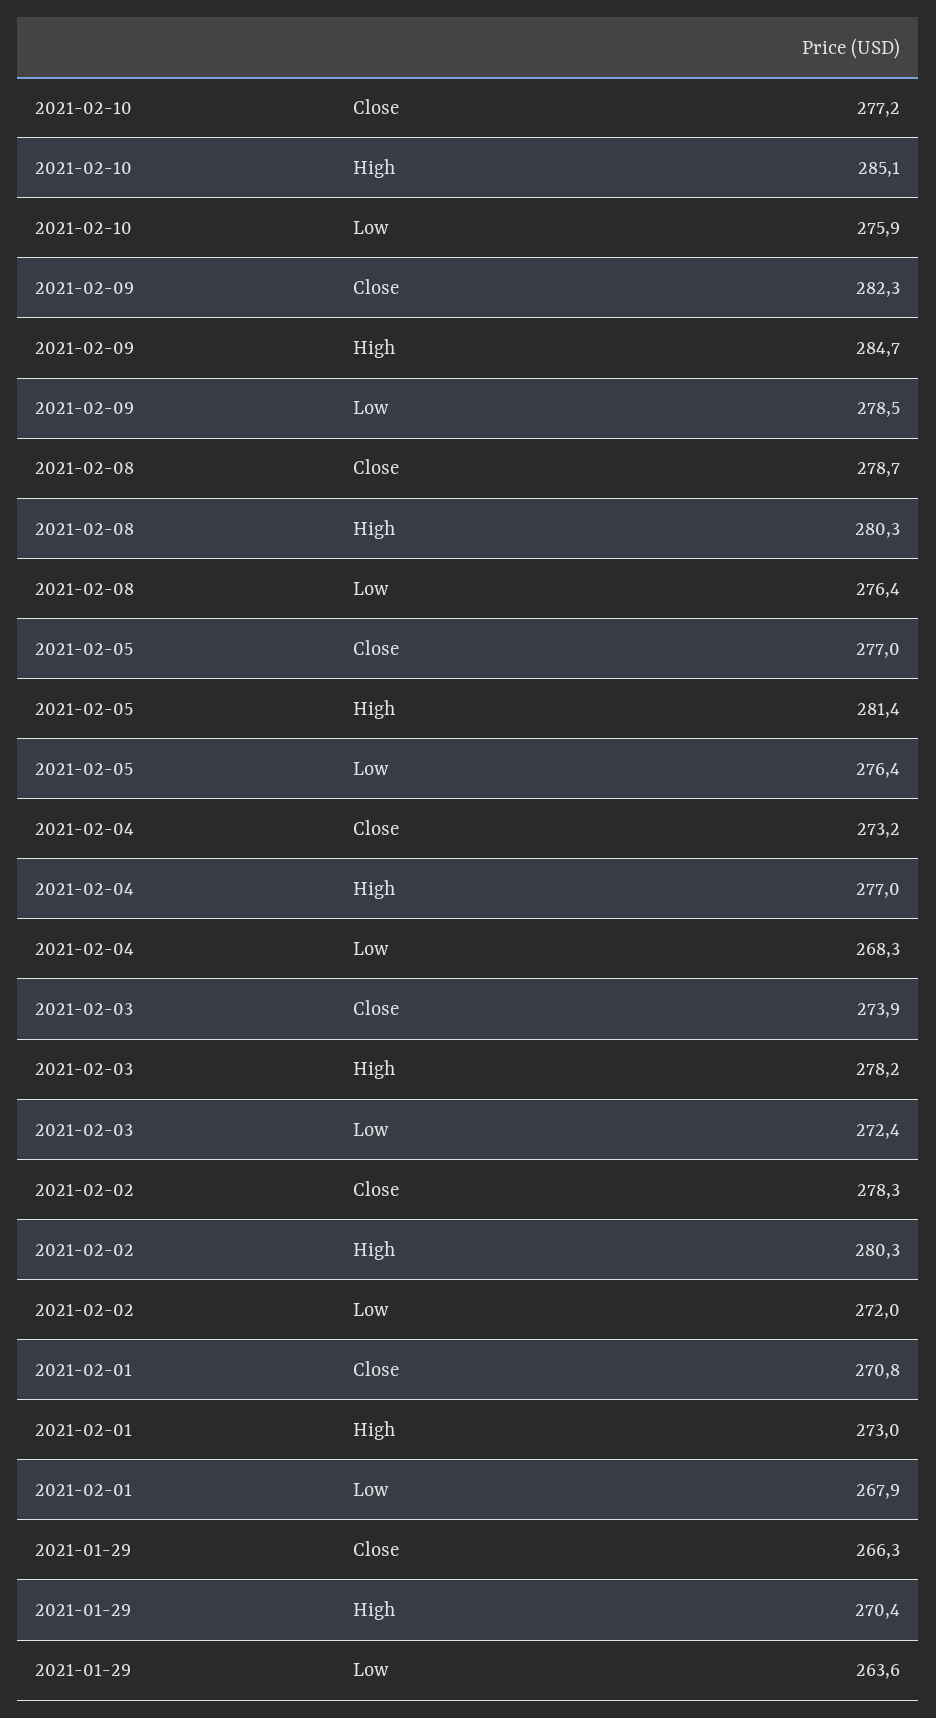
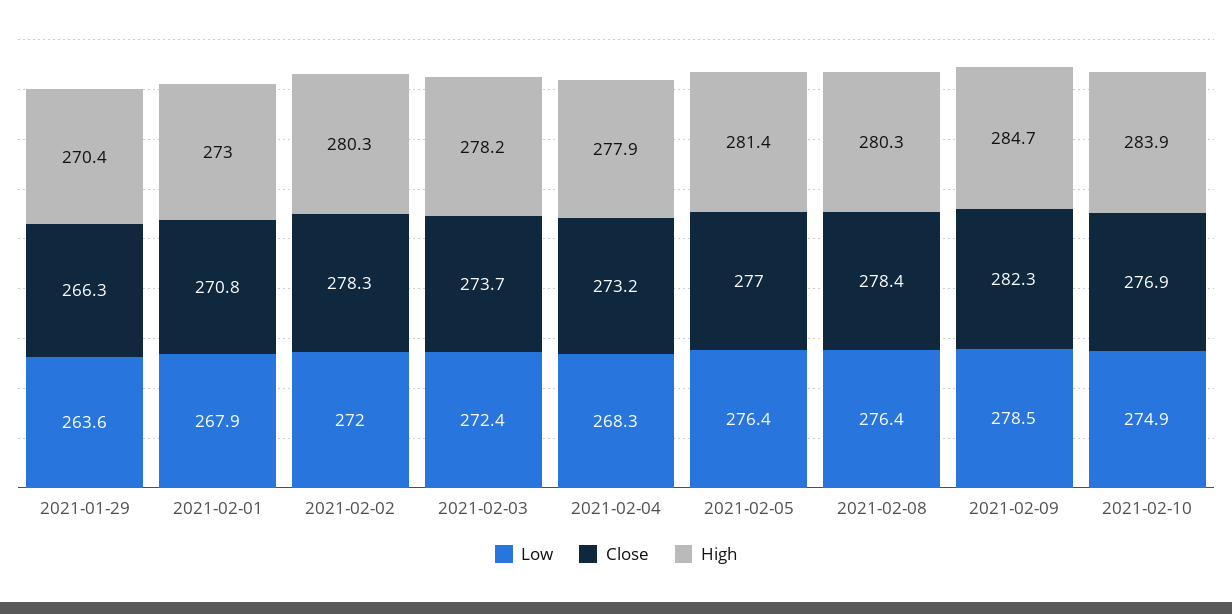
  {
    "Close": {
-     "2021-02-10": 277.2,
+     "2021-02-10": 276.9,
      "2021-02-09": 282.3,
-     "2021-02-08": 278.7,
+     "2021-02-08": 278.4,
      "2021-02-05": 277,
      "2021-02-04": 273.2,
-     "2021-02-03": 273.9,
+     "2021-02-03": 273.7,
      "2021-02-02": 278.3,
      "2021-02-01": 270.8,
      "2021-01-29": 266.3
    },
    "High": {
-     "2021-02-10": 285.1,
+     "2021-02-10": 283.9,
      "2021-02-09": 284.7,
      "2021-02-08": 280.3,
      "2021-02-05": 281.4,
-     "2021-02-04": 277,
+     "2021-02-04": 277.9,
      "2021-02-03": 278.2,
      "2021-02-02": 280.3,
      "2021-02-01": 273,
      "2021-01-29": 270.4
    },
    "Low": {
-     "2021-02-10": 275.9,
+     "2021-02-10": 274.9,
      "2021-02-09": 278.5,
      "2021-02-08": 276.4,
      "2021-02-05": 276.4,
      "2021-02-04": 268.3,
      "2021-02-03": 272.4,
      "2021-02-02": 272,
      "2021-02-01": 267.9,
      "2021-01-29": 263.6
    }
  }

